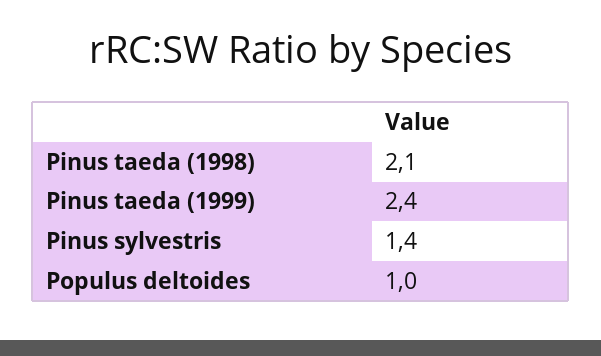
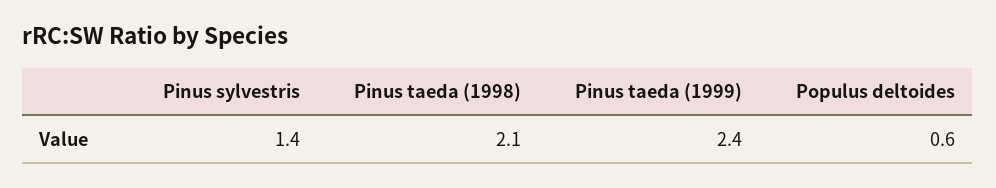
  {
    "Pinus taeda (1998)": 2.1,
    "Pinus taeda (1999)": 2.4,
    "Pinus sylvestris": 1.4,
-   "Populus deltoides": 1
+   "Populus deltoides": 0.6
  }

